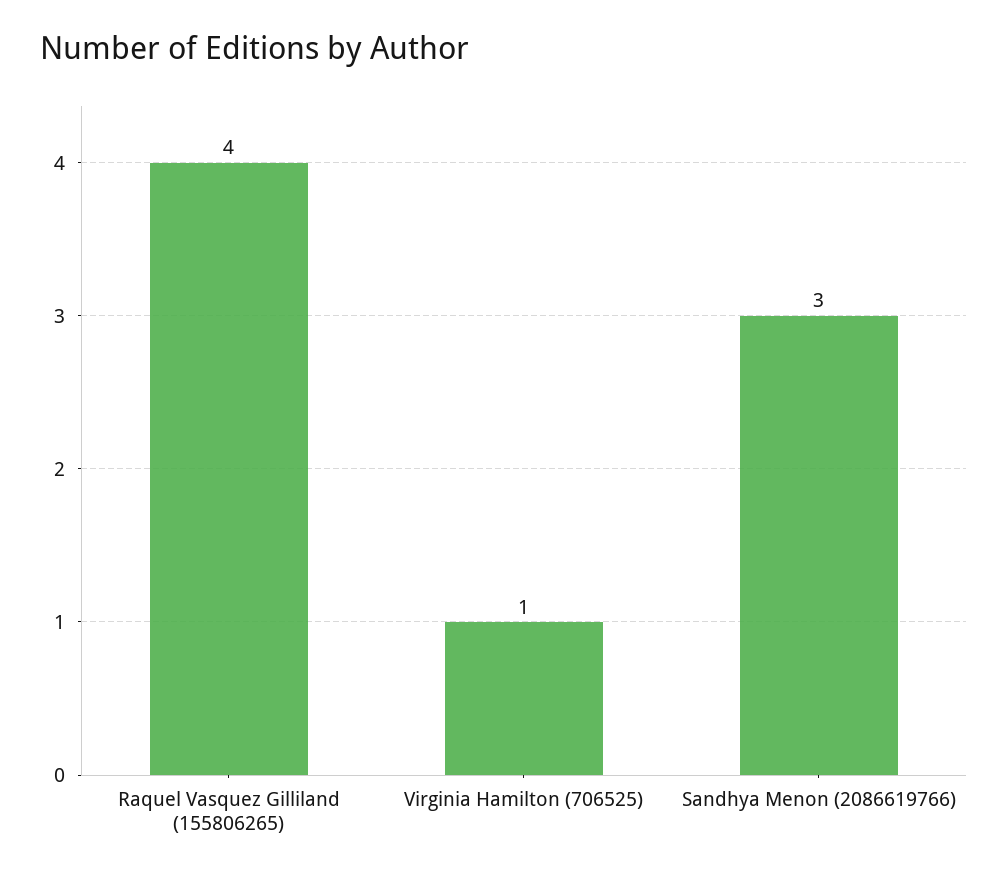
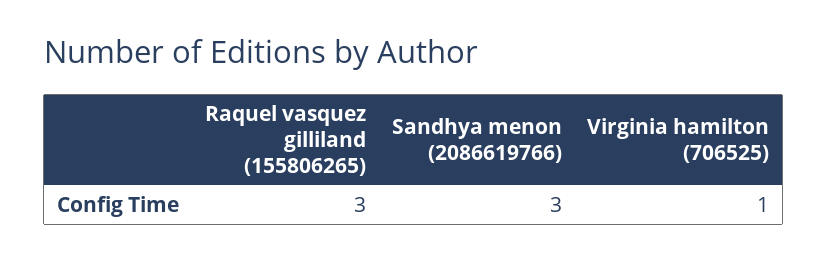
  {
-   "Raquel Vasquez Gilliland (155806265)": 4,
+   "Raquel Vasquez Gilliland (155806265)": 3,
    "Virginia Hamilton (706525)": 1,
    "Sandhya Menon (2086619766)": 3
  }

